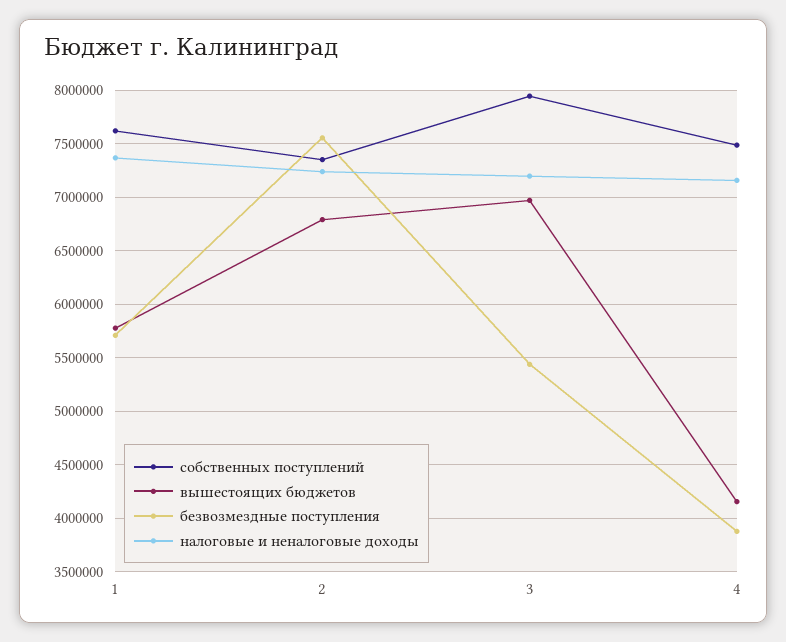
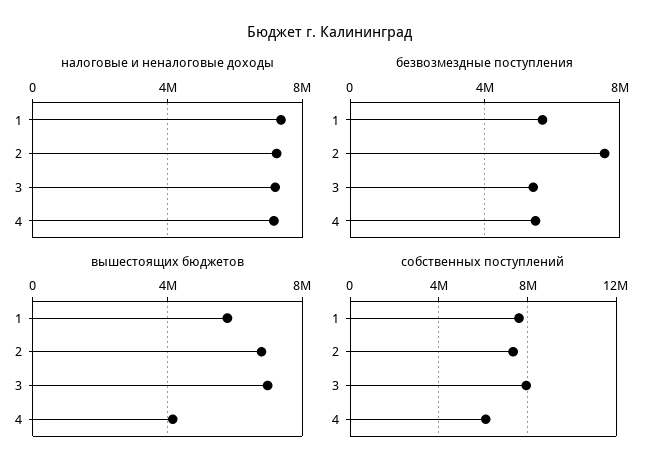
  {
    "собственных поступлений": {
      "1": 7600000,
      "2": 7400000,
      "3": 7900000,
-     "4": 7500000
+     "4": 6000000
    },
    "вышестоящих бюджетов": {
      "1": 5800000,
      "2": 6800000,
      "3": 7000000,
      "4": 4200000
    },
    "безвозмездные поступления": {
      "1": 5700000,
      "2": 7600000,
      "3": 5400000,
-     "4": 3900000
+     "4": 5500000
    },
    "налоговые и неналоговые доходы": {
      "1": 7400000,
      "2": 7200000,
      "3": 7200000,
      "4": 7200000
    }
  }

